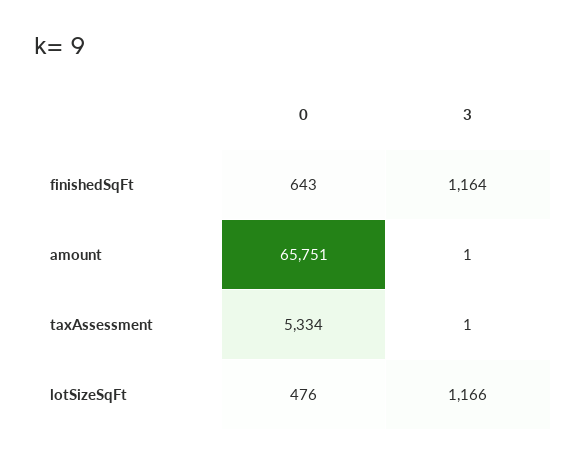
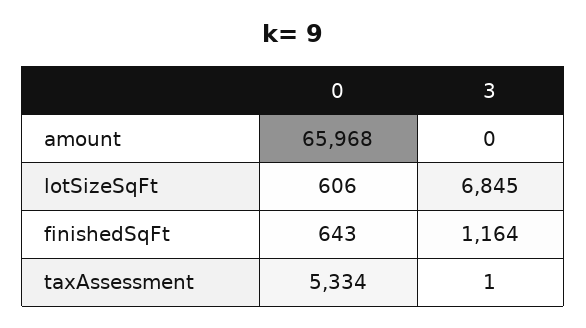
  {
    "0": {
      "finishedSqFt": 643,
-     "amount": 65751,
+     "amount": 65968,
      "taxAssessment": 5334,
-     "lotSizeSqFt": 476
+     "lotSizeSqFt": 606
    },
    "3": {
      "finishedSqFt": 1164,
-     "amount": 1,
+     "amount": 0,
      "taxAssessment": 1,
-     "lotSizeSqFt": 1166
+     "lotSizeSqFt": 6845
    }
  }

